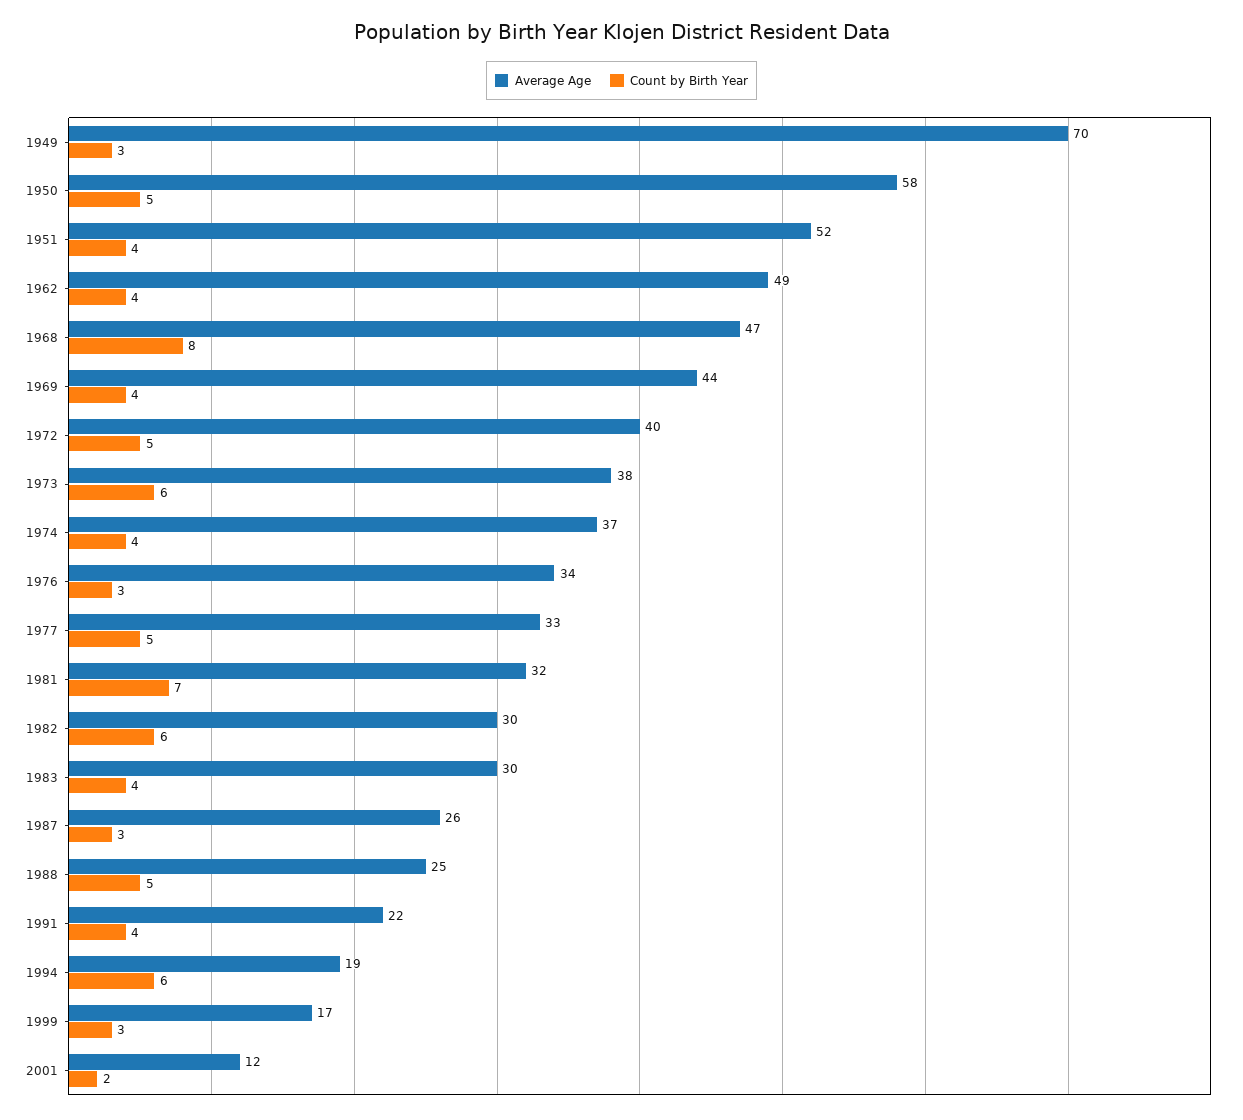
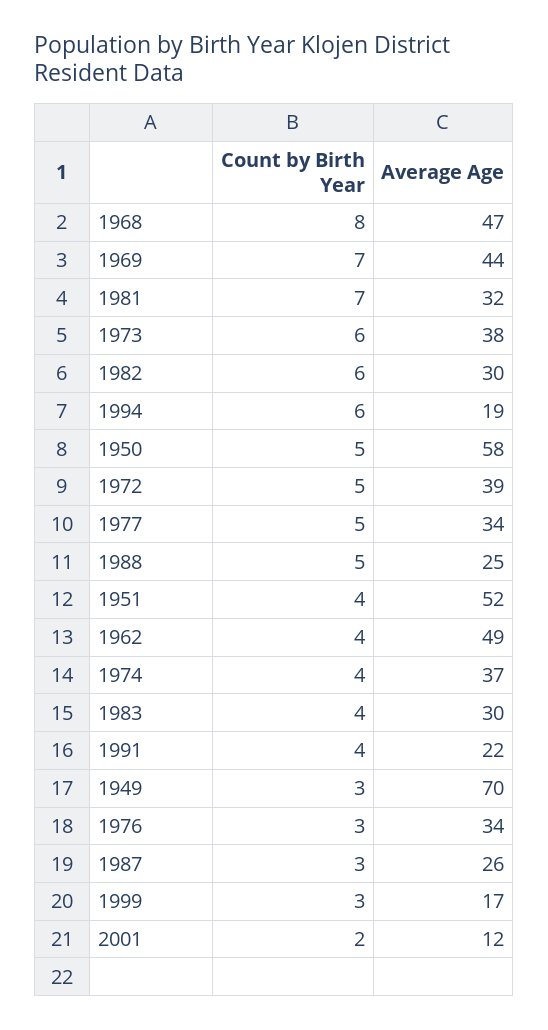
  {
    "Average Age": {
      "1949": 70,
      "1950": 58,
      "1951": 52,
      "1962": 49,
      "1968": 47,
      "1969": 44,
-     "1972": 40,
+     "1972": 39,
      "1973": 38,
      "1974": 37,
      "1976": 34,
-     "1977": 33,
+     "1977": 34,
      "1981": 32,
      "1982": 30,
      "1983": 30,
      "1987": 26,
      "1988": 25,
      "1991": 22,
      "1994": 19,
      "1999": 17,
      "2001": 12
    },
    "Count by Birth Year": {
      "1949": 3,
      "1950": 5,
      "1951": 4,
      "1962": 4,
      "1968": 8,
-     "1969": 4,
+     "1969": 7,
      "1972": 5,
      "1973": 6,
      "1974": 4,
      "1976": 3,
      "1977": 5,
      "1981": 7,
      "1982": 6,
      "1983": 4,
      "1987": 3,
      "1988": 5,
      "1991": 4,
      "1994": 6,
      "1999": 3,
      "2001": 2
    }
  }

